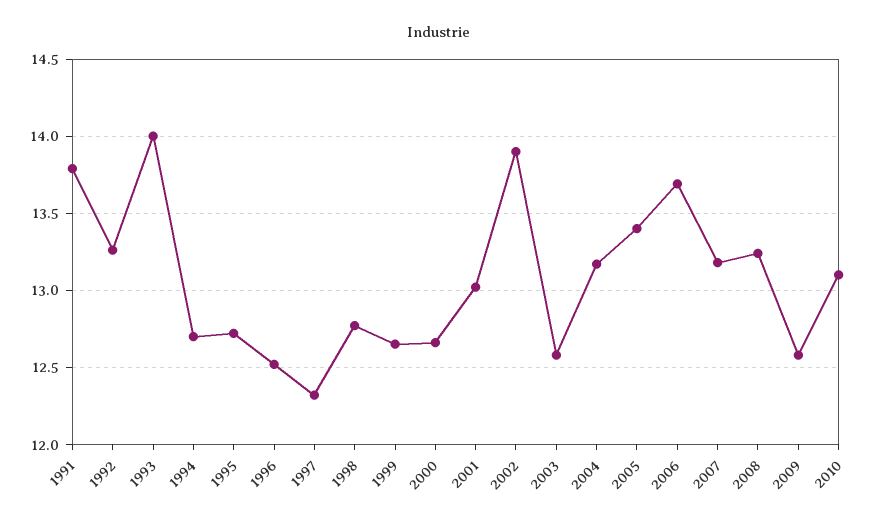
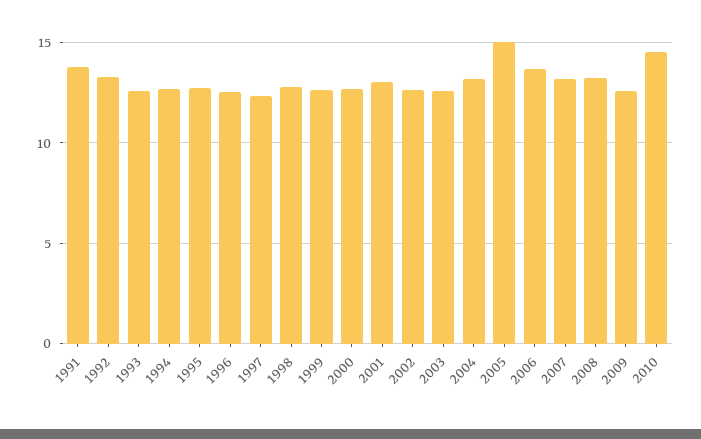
  {
    "1991": 13.8,
    "1992": 13.25,
-   "1993": 14,
+   "1993": 12.5,
    "1994": 12.7,
    "1995": 12.7,
    "1996": 12.5,
    "1997": 12.3,
    "1998": 12.75,
    "1999": 12.65,
    "2000": 12.65,
    "2001": 13,
-   "2002": 13.9,
+   "2002": 12.5,
    "2003": 12.6,
    "2004": 13.15,
-   "2005": 13.4,
+   "2005": 15,
    "2006": 13.7,
    "2007": 13.2,
    "2008": 13.25,
    "2009": 12.6,
-   "2010": 13.1
+   "2010": 14.5
  }

